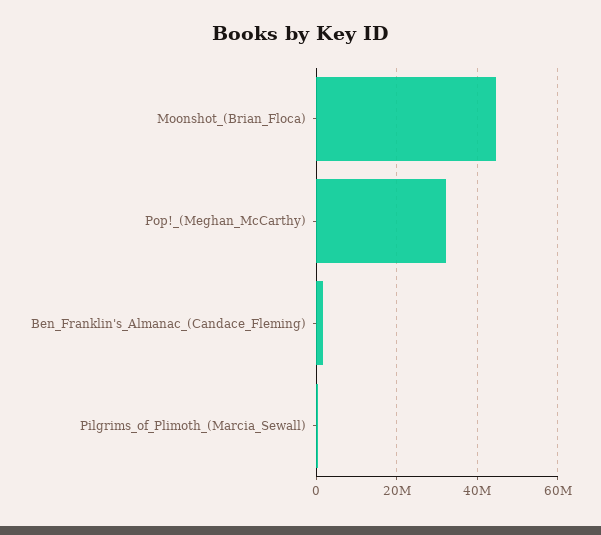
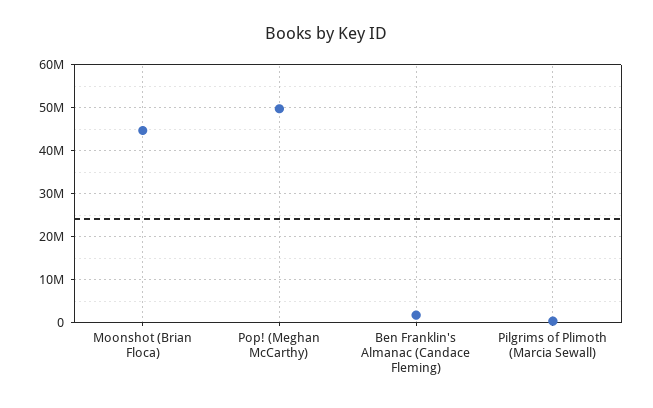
  {
    "Moonshot_(Brian_Floca)": 44000000,
-   "Pop!_(Meghan_McCarthy)": 32000000,
+   "Pop!_(Meghan_McCarthy)": 50000000,
    "Ben_Franklin's_Almanac_(Candace_Fleming)": 2000000,
    "Pilgrims_of_Plimoth_(Marcia_Sewall)": 0
  }

